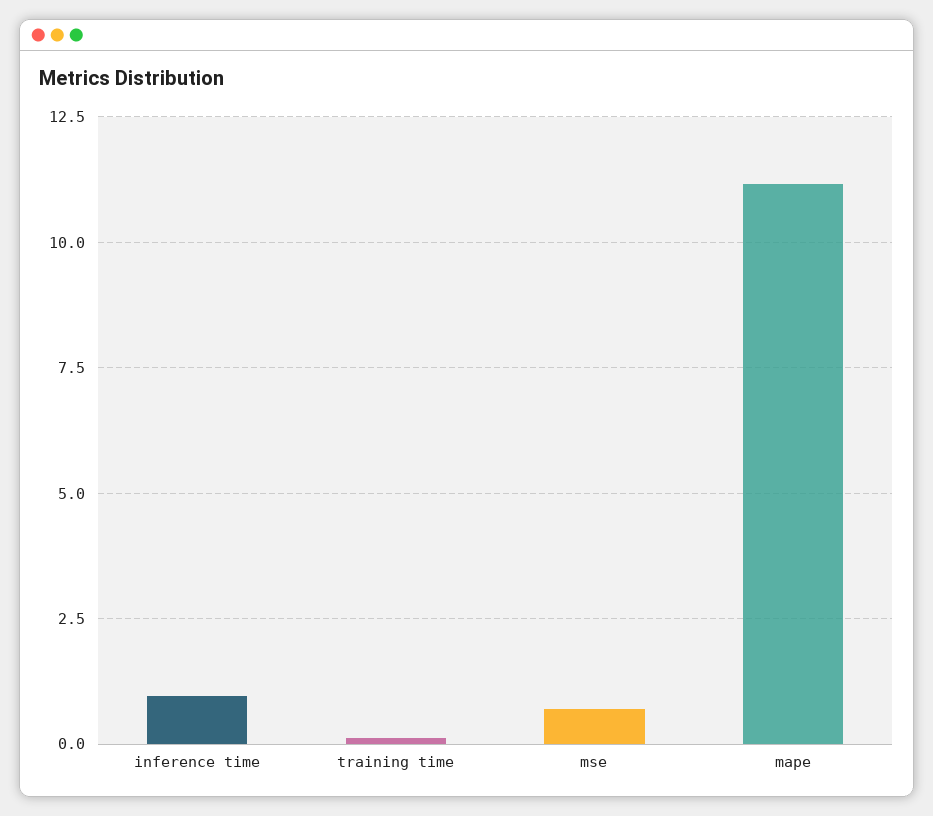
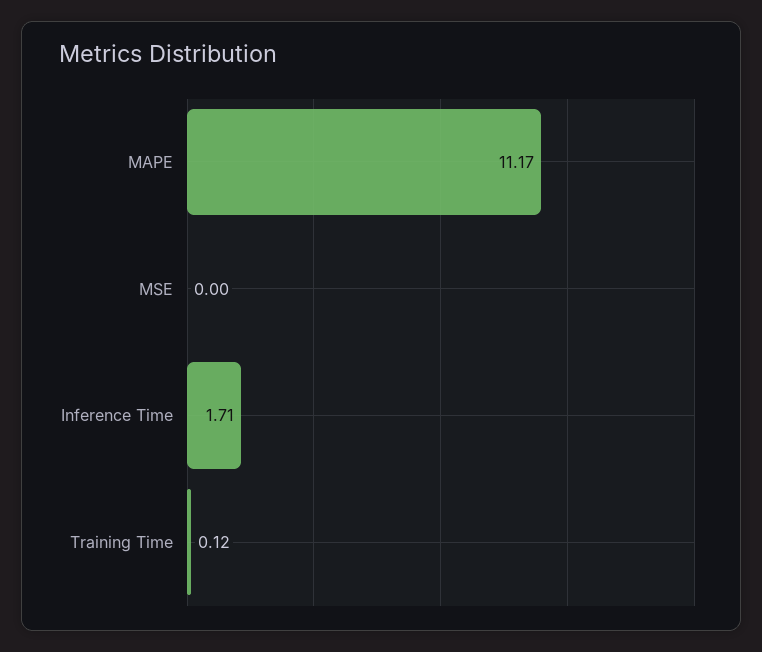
  {
-   "inference time": 1,
+   "inference time": 1.71,
    "training time": 0.12,
-   "mse": 0.75,
+   "mse": 0,
    "mape": 11.17
  }

